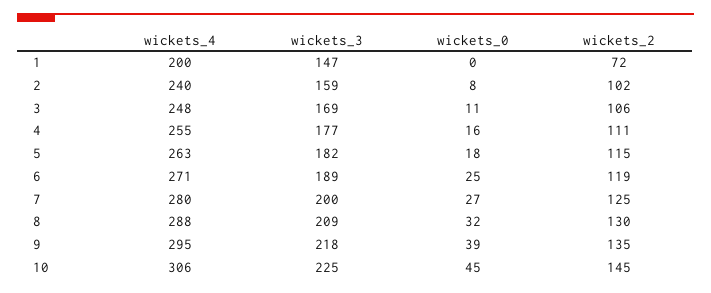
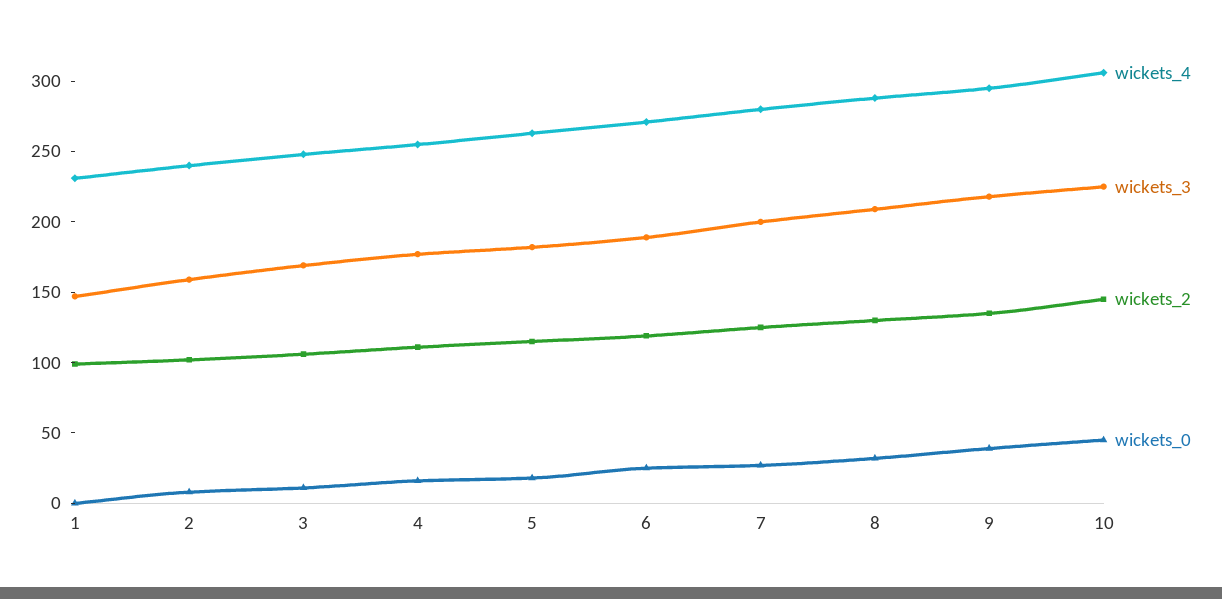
  {
    "wickets_4": {
-     "1": 200,
+     "1": 230,
      "2": 240,
      "3": 248,
      "4": 255,
      "5": 263,
      "6": 271,
      "7": 280,
      "8": 288,
      "9": 295,
      "10": 306
    },
    "wickets_3": {
      "1": 147,
      "2": 159,
      "3": 169,
      "4": 177,
      "5": 182,
      "6": 189,
      "7": 200,
      "8": 209,
      "9": 218,
      "10": 225
    },
    "wickets_0": {
      "1": 0,
      "2": 8,
      "3": 11,
      "4": 16,
      "5": 18,
      "6": 25,
      "7": 27,
      "8": 32,
      "9": 39,
      "10": 45
    },
    "wickets_2": {
-     "1": 72,
+     "1": 100,
      "2": 102,
      "3": 106,
      "4": 111,
      "5": 115,
      "6": 119,
      "7": 125,
      "8": 130,
      "9": 135,
      "10": 145
    }
  }

